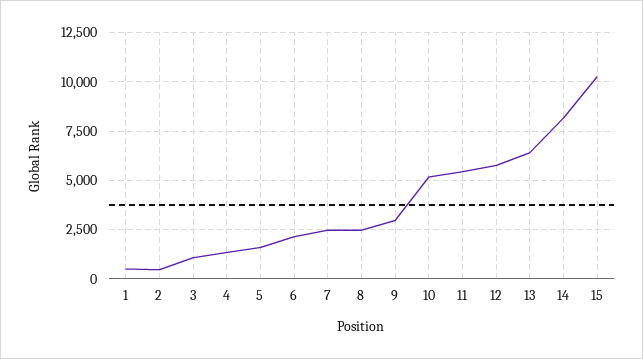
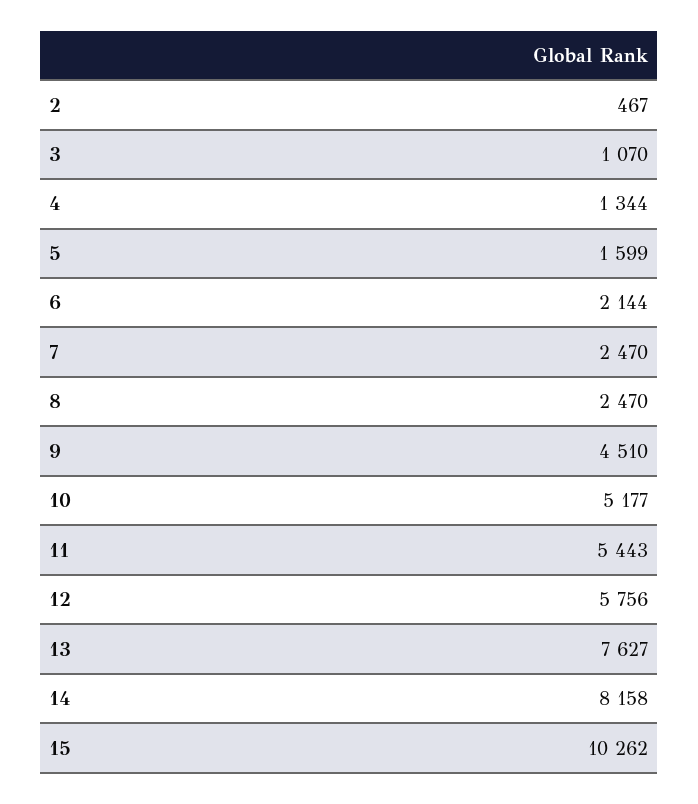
  {
-   "1": 500,
    "2": 467,
    "3": 1070,
    "4": 1344,
    "5": 1599,
    "6": 2144,
    "7": 2470,
    "8": 2470,
-   "9": 3000,
+   "9": 4510,
    "10": 5177,
    "11": 5443,
    "12": 5756,
-   "13": 6500,
+   "13": 7627,
    "14": 8158,
    "15": 10262
  }

